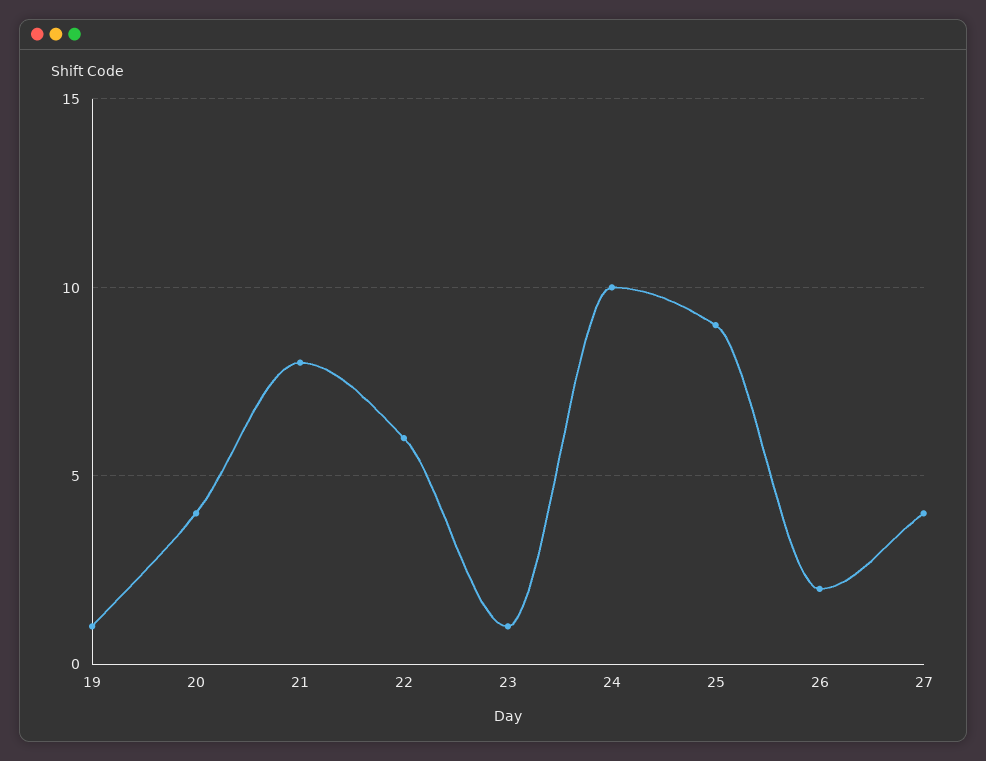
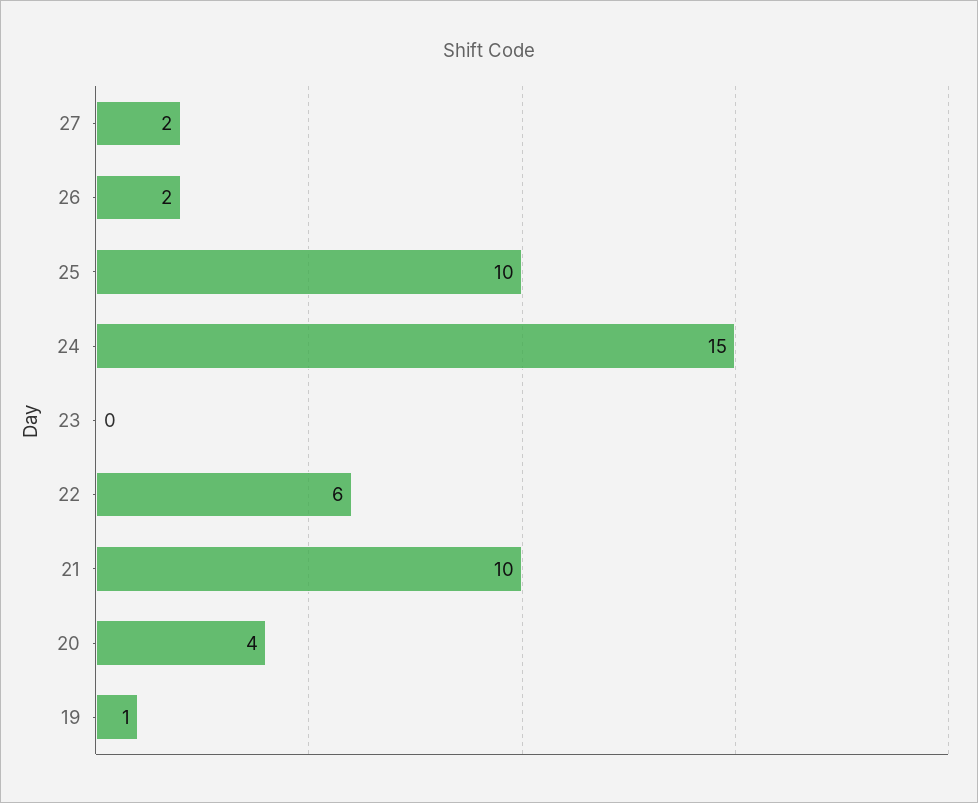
  {
    "19": 1,
    "20": 4,
-   "21": 8,
+   "21": 10,
    "22": 6,
-   "23": 1,
+   "23": 0,
-   "24": 10,
+   "24": 15,
-   "25": 9,
+   "25": 10,
    "26": 2,
-   "27": 4
+   "27": 2
  }

